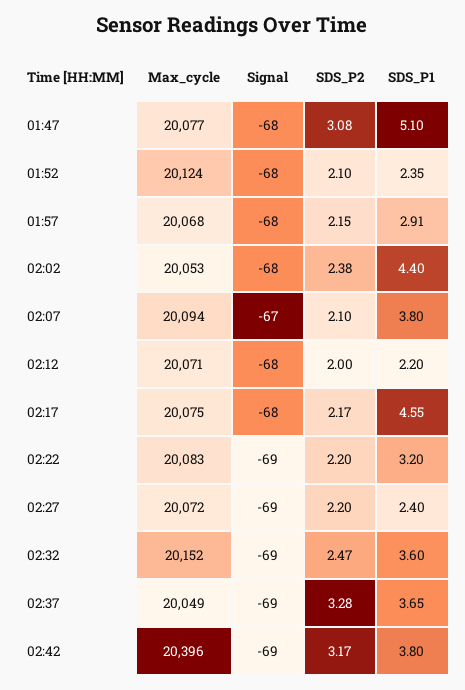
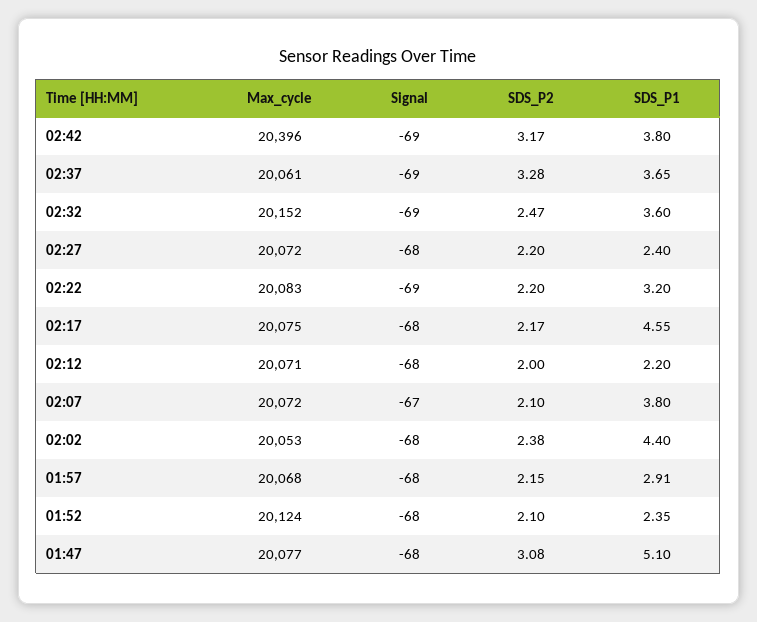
  {
    "Max_cycle": {
      "01:47": 20077,
      "01:52": 20124,
      "01:57": 20068,
      "02:02": 20053,
-     "02:07": 20094,
+     "02:07": 20072,
      "02:12": 20071,
      "02:17": 20075,
      "02:22": 20083,
      "02:27": 20072,
      "02:32": 20152,
-     "02:37": 20049,
+     "02:37": 20061,
      "02:42": 20396
    },
    "Signal": {
      "01:47": -68,
      "01:52": -68,
      "01:57": -68,
      "02:02": -68,
      "02:07": -67,
      "02:12": -68,
      "02:17": -68,
      "02:22": -69,
-     "02:27": -69,
+     "02:27": -68,
      "02:32": -69,
      "02:37": -69,
      "02:42": -69
    },
    "SDS_P2": {
      "01:47": 3.08,
      "01:52": 2.1,
      "01:57": 2.15,
      "02:02": 2.38,
      "02:07": 2.1,
      "02:12": 2,
      "02:17": 2.17,
      "02:22": 2.2,
      "02:27": 2.2,
      "02:32": 2.47,
      "02:37": 3.28,
      "02:42": 3.17
    },
    "SDS_P1": {
      "01:47": 5.1,
      "01:52": 2.35,
      "01:57": 2.91,
      "02:02": 4.4,
      "02:07": 3.8,
      "02:12": 2.2,
      "02:17": 4.55,
      "02:22": 3.2,
      "02:27": 2.4,
      "02:32": 3.6,
      "02:37": 3.65,
      "02:42": 3.8
    }
  }

